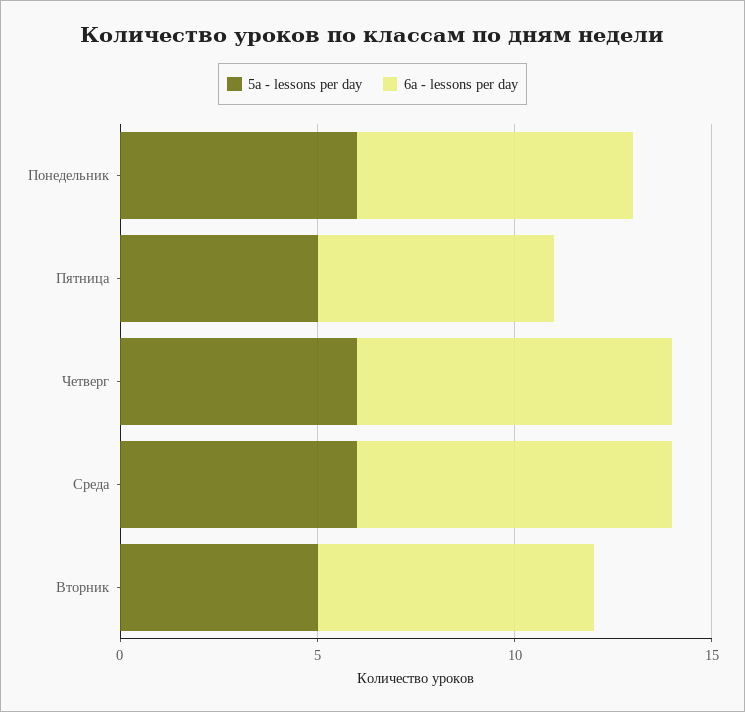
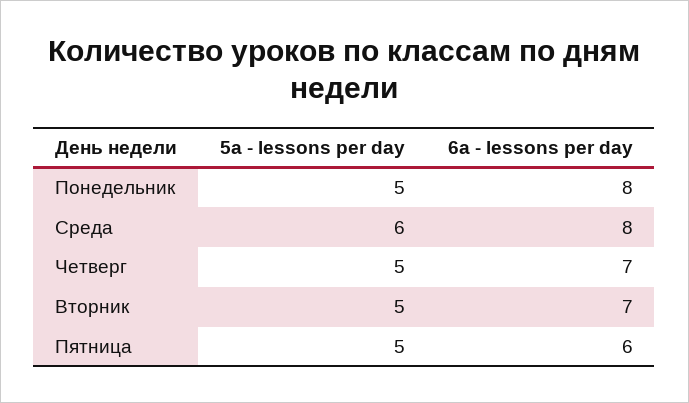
  {
    "5a - lessons per day": {
-     "Понедельник": 6,
+     "Понедельник": 5,
      "Пятница": 5,
-     "Четверг": 6,
+     "Четверг": 5,
      "Среда": 6,
      "Вторник": 5
    },
    "6a - lessons per day": {
-     "Понедельник": 7,
+     "Понедельник": 8,
      "Пятница": 6,
-     "Четверг": 8,
+     "Четверг": 7,
      "Среда": 8,
      "Вторник": 7
    }
  }

